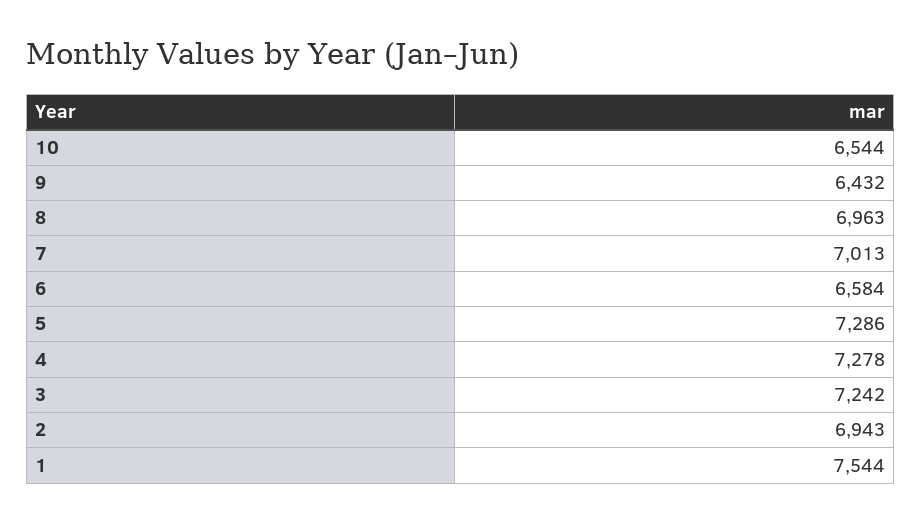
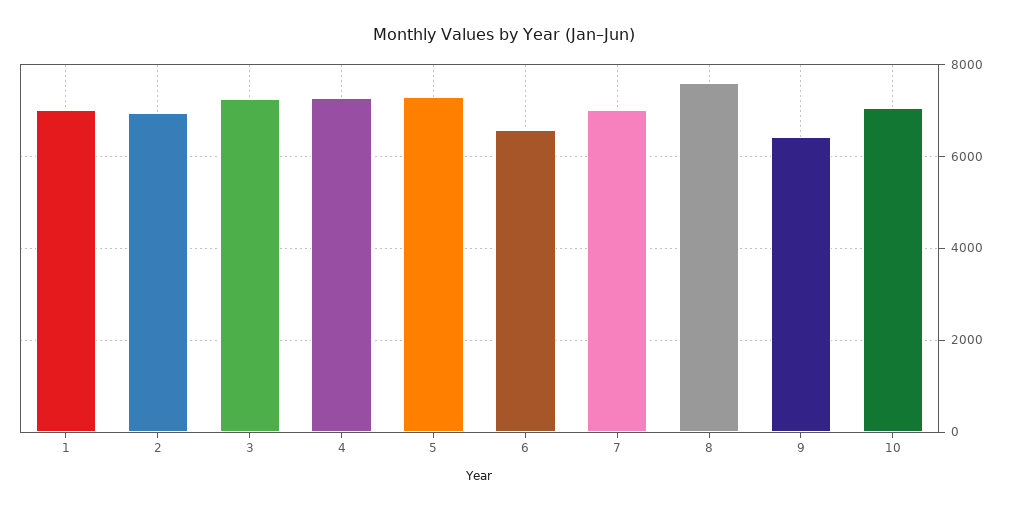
  {
-   "10": 6544,
+   "10": 7000,
    "9": 6432,
-   "8": 6963,
+   "8": 7600,
    "7": 7013,
    "6": 6584,
    "5": 7286,
    "4": 7278,
    "3": 7242,
    "2": 6943,
-   "1": 7544
+   "1": 7000
  }

